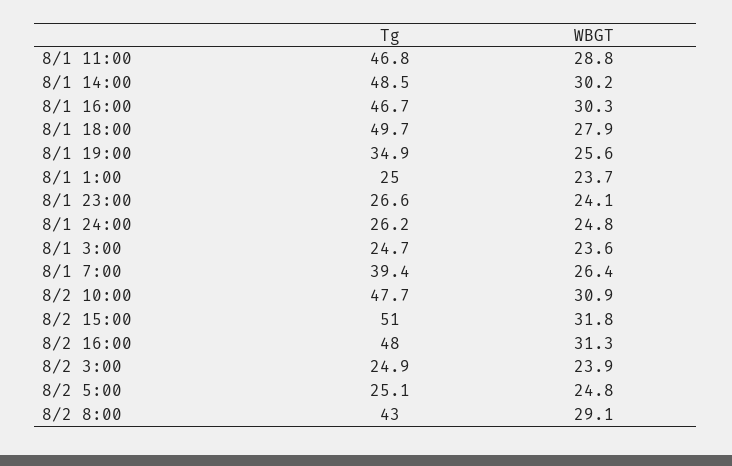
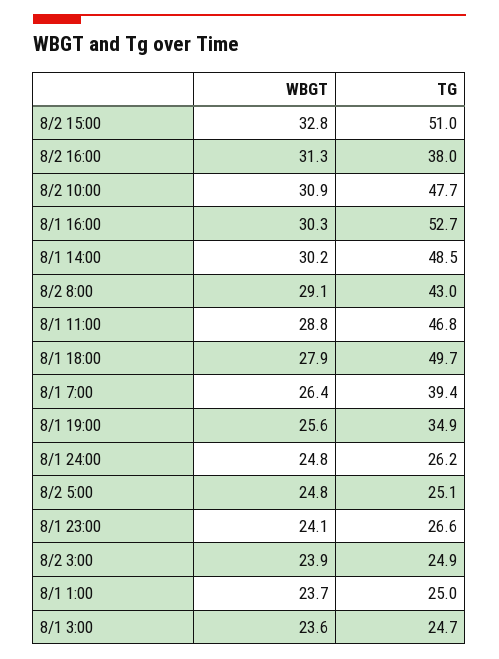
  {
    "Tg": {
      "8/1 11:00": 46.8,
      "8/1 14:00": 48.5,
-     "8/1 16:00": 46.7,
+     "8/1 16:00": 52.7,
      "8/1 18:00": 49.7,
      "8/1 19:00": 34.9,
      "8/1 1:00": 25,
      "8/1 23:00": 26.6,
      "8/1 24:00": 26.2,
      "8/1 3:00": 24.7,
      "8/1 7:00": 39.4,
      "8/2 10:00": 47.7,
      "8/2 15:00": 51,
-     "8/2 16:00": 48,
+     "8/2 16:00": 38,
      "8/2 3:00": 24.9,
      "8/2 5:00": 25.1,
      "8/2 8:00": 43
    },
    "WBGT": {
      "8/1 11:00": 28.8,
      "8/1 14:00": 30.2,
      "8/1 16:00": 30.3,
      "8/1 18:00": 27.9,
      "8/1 19:00": 25.6,
      "8/1 1:00": 23.7,
      "8/1 23:00": 24.1,
      "8/1 24:00": 24.8,
      "8/1 3:00": 23.6,
      "8/1 7:00": 26.4,
      "8/2 10:00": 30.9,
-     "8/2 15:00": 31.8,
+     "8/2 15:00": 32.8,
      "8/2 16:00": 31.3,
      "8/2 3:00": 23.9,
      "8/2 5:00": 24.8,
      "8/2 8:00": 29.1
    }
  }

